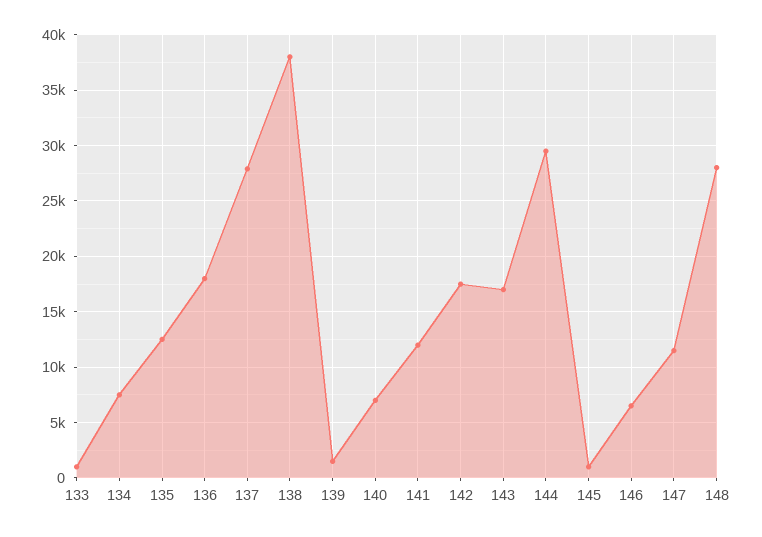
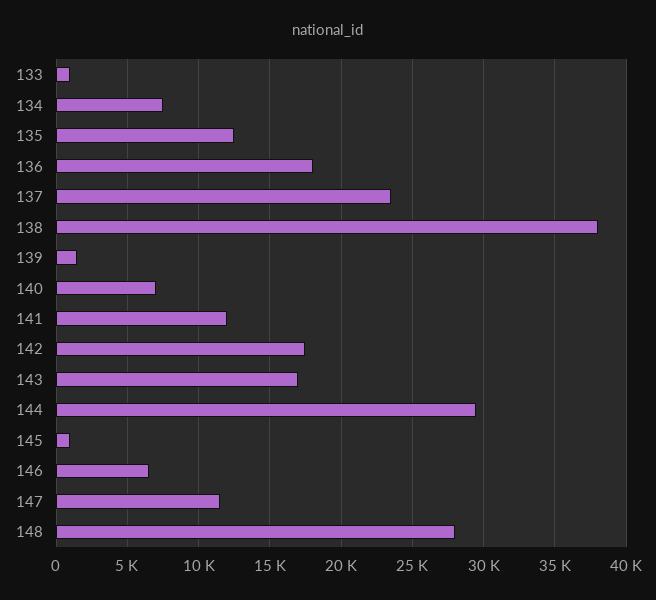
  {
    "133": 1000,
    "134": 7500,
    "135": 12500,
    "136": 18000,
-   "137": 28000,
+   "137": 23500,
    "138": 38000,
    "139": 1500,
    "140": 7000,
    "141": 12000,
    "142": 17500,
    "143": 17000,
    "144": 29500,
    "145": 1000,
    "146": 6500,
    "147": 11500,
    "148": 28000
  }

